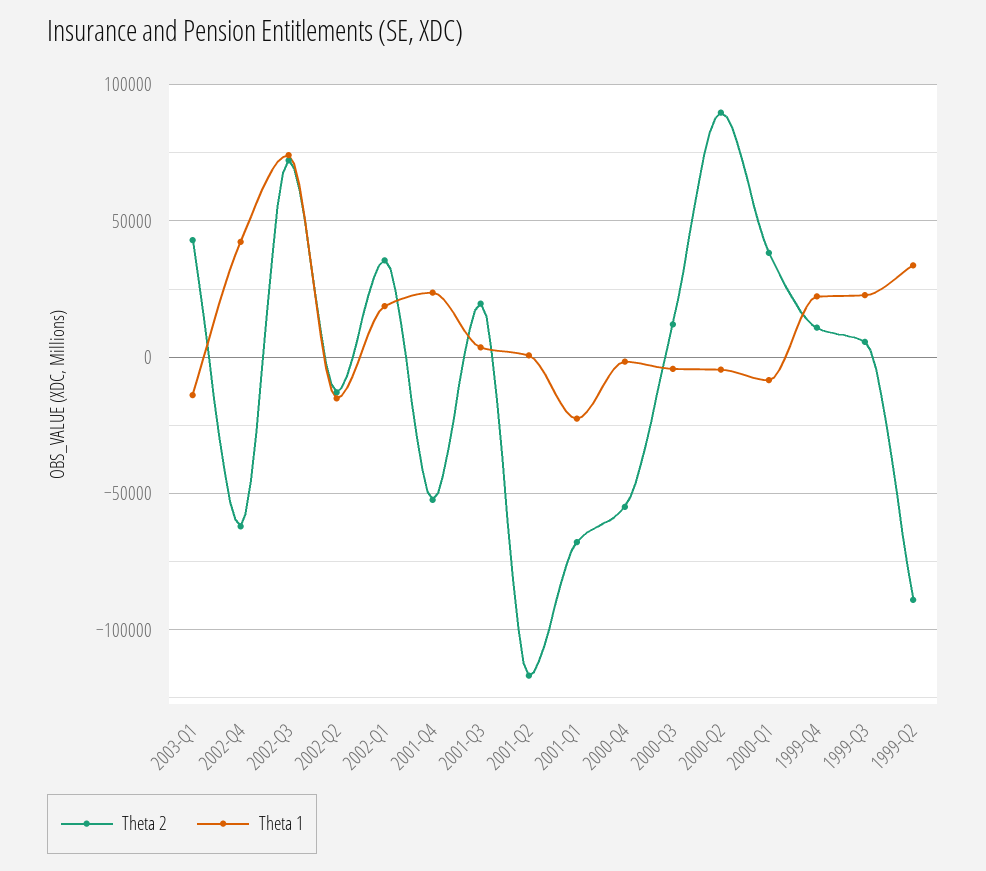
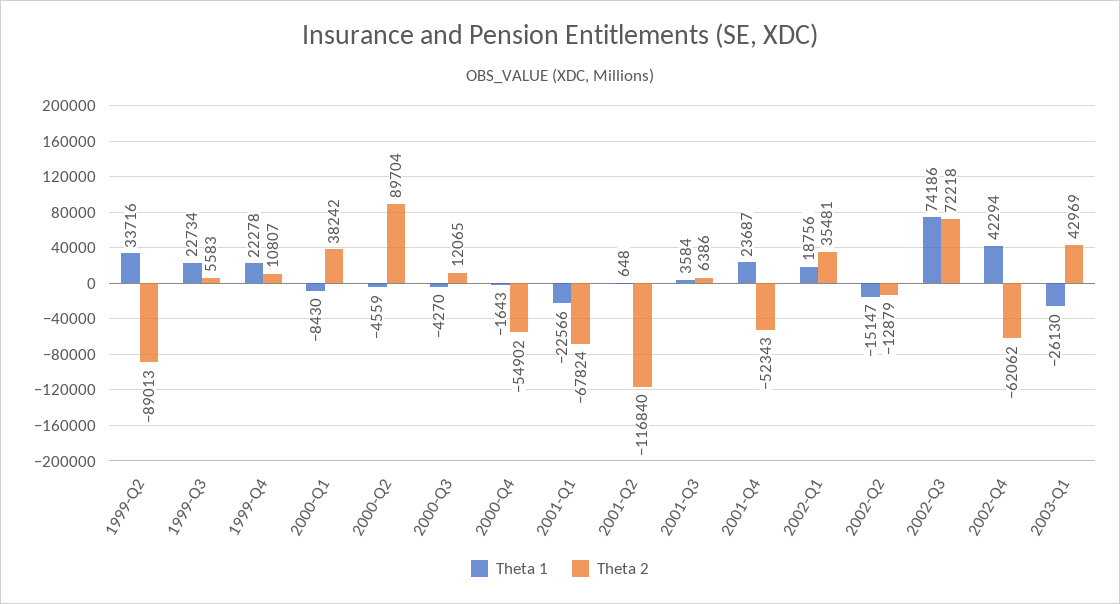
  {
    "Theta 2": {
      "2003-Q1": 42969,
      "2002-Q4": -62062,
      "2002-Q3": 72218,
      "2002-Q2": -12879,
      "2002-Q1": 35481,
      "2001-Q4": -52343,
-     "2001-Q3": 20000,
+     "2001-Q3": 6386,
      "2001-Q2": -116840,
      "2001-Q1": -67824,
      "2000-Q4": -54902,
      "2000-Q3": 12065,
      "2000-Q2": 89704,
      "2000-Q1": 38242,
      "1999-Q4": 10807,
      "1999-Q3": 5583,
      "1999-Q2": -89013
    },
    "Theta 1": {
-     "2003-Q1": -15000,
+     "2003-Q1": -26130,
      "2002-Q4": 42294,
      "2002-Q3": 74186,
      "2002-Q2": -15147,
      "2002-Q1": 18756,
      "2001-Q4": 23687,
      "2001-Q3": 3584,
      "2001-Q2": 648,
      "2001-Q1": -22566,
      "2000-Q4": -1643,
      "2000-Q3": -4270,
      "2000-Q2": -4559,
      "2000-Q1": -8430,
      "1999-Q4": 22278,
      "1999-Q3": 22734,
      "1999-Q2": 33716
    }
  }

